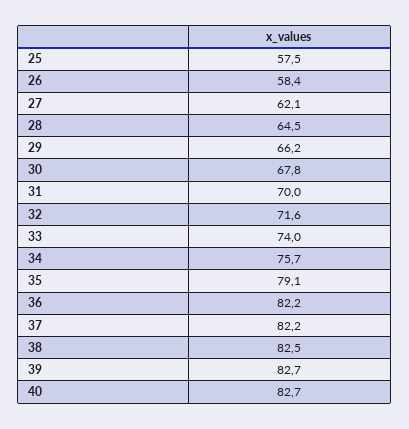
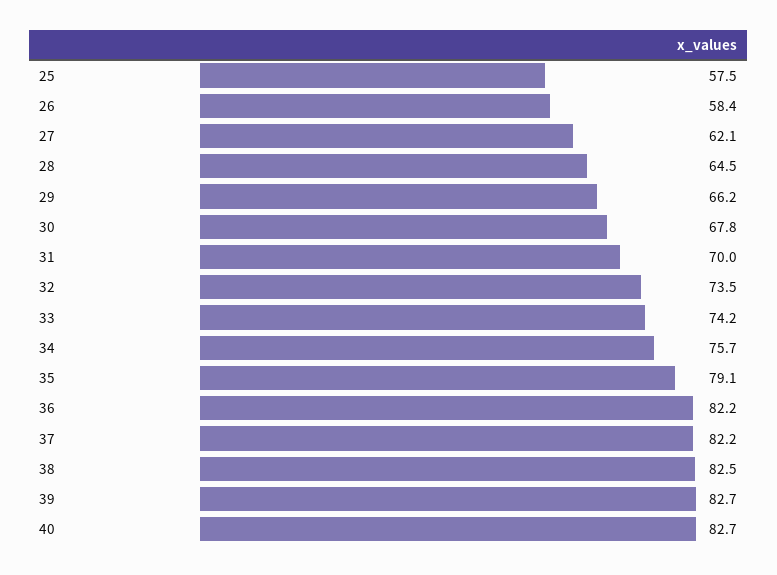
  {
    "25": 57.5,
    "26": 58.4,
    "27": 62.1,
    "28": 64.5,
    "29": 66.2,
    "30": 67.8,
    "31": 70,
-   "32": 71.6,
+   "32": 73.5,
-   "33": 74,
+   "33": 74.2,
    "34": 75.7,
    "35": 79.1,
    "36": 82.2,
    "37": 82.2,
    "38": 82.5,
    "39": 82.7,
    "40": 82.7
  }

